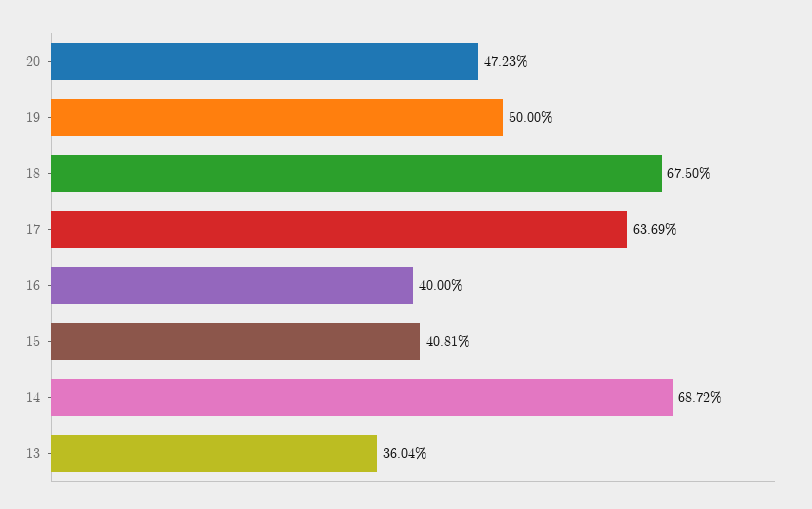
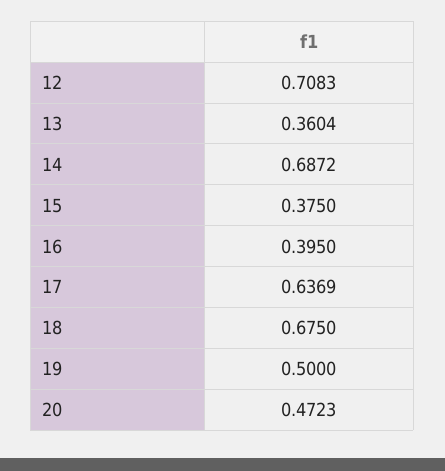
  {
    "20": 0.4723,
    "19": 0.5,
    "18": 0.675,
    "17": 0.6369,
-   "16": 0.4,
+   "16": 0.395,
-   "15": 0.4081,
+   "15": 0.375,
    "14": 0.6872,
-   "13": 0.3604
+   "13": 0.3604,
+   "12": 0.7083
  }

